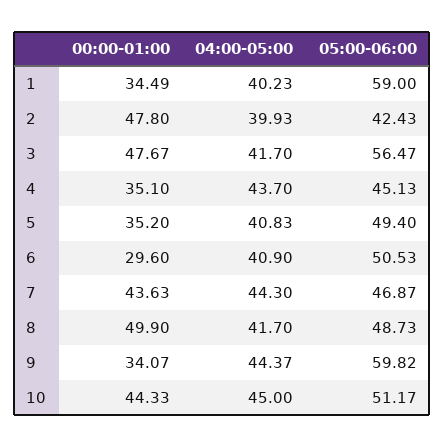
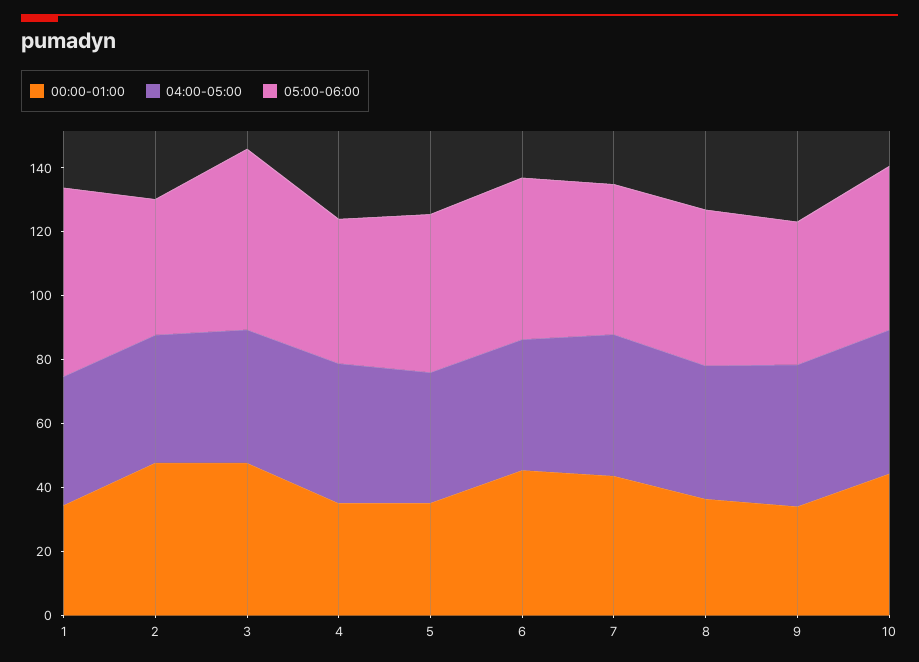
  {
    "00:00-01:00": {
      "1": 34.49,
      "2": 47.8,
      "3": 47.67,
      "4": 35.1,
      "5": 35.2,
-     "6": 29.6,
+     "6": 45,
      "7": 43.63,
-     "8": 49.9,
+     "8": 35,
      "9": 34.07,
      "10": 44.33
    },
    "04:00-05:00": {
      "1": 40.23,
      "2": 39.93,
      "3": 41.7,
      "4": 43.7,
      "5": 40.83,
      "6": 40.9,
      "7": 44.3,
      "8": 41.7,
      "9": 44.37,
      "10": 45
    },
    "05:00-06:00": {
      "1": 59,
      "2": 42.43,
      "3": 56.47,
      "4": 45.13,
      "5": 49.4,
      "6": 50.53,
      "7": 46.87,
      "8": 48.73,
-     "9": 59.82,
+     "9": 45,
      "10": 51.17
    }
  }

